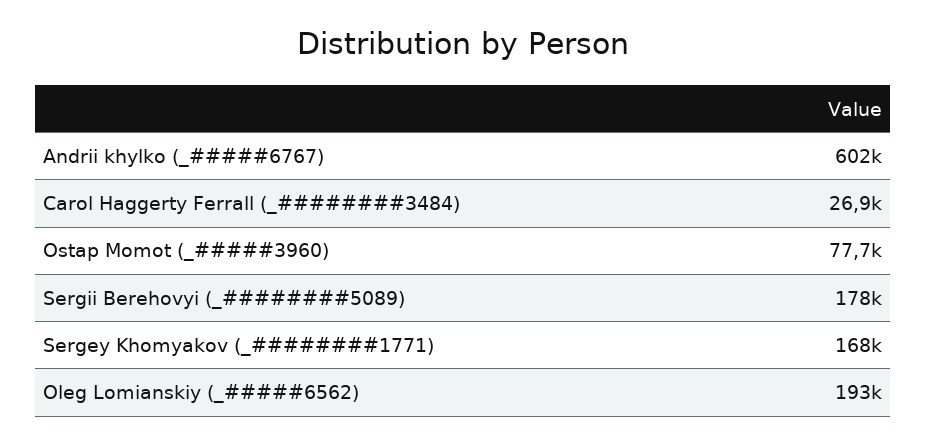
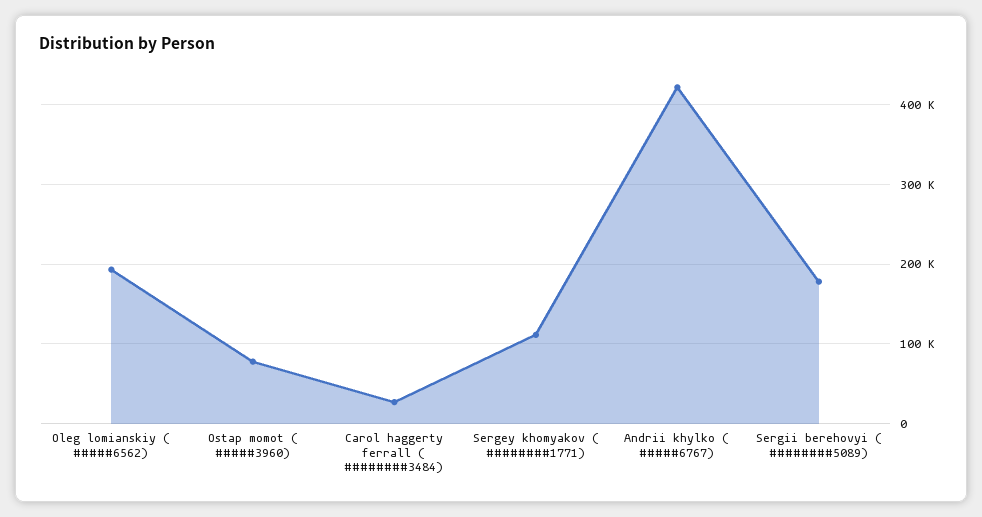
  {
-   "Andrii khylko (_#####6767)": 602000,
+   "Andrii khylko (_#####6767)": 420000,
    "Carol Haggerty Ferrall (_########3484)": 26900,
    "Ostap Momot (_#####3960)": 77700,
    "Sergii Berehovyi (_########5089)": 178000,
-   "Sergey Khomyakov (_########1771)": 168000,
+   "Sergey Khomyakov (_########1771)": 110000,
    "Oleg Lomianskiy (_#####6562)": 193000
  }

